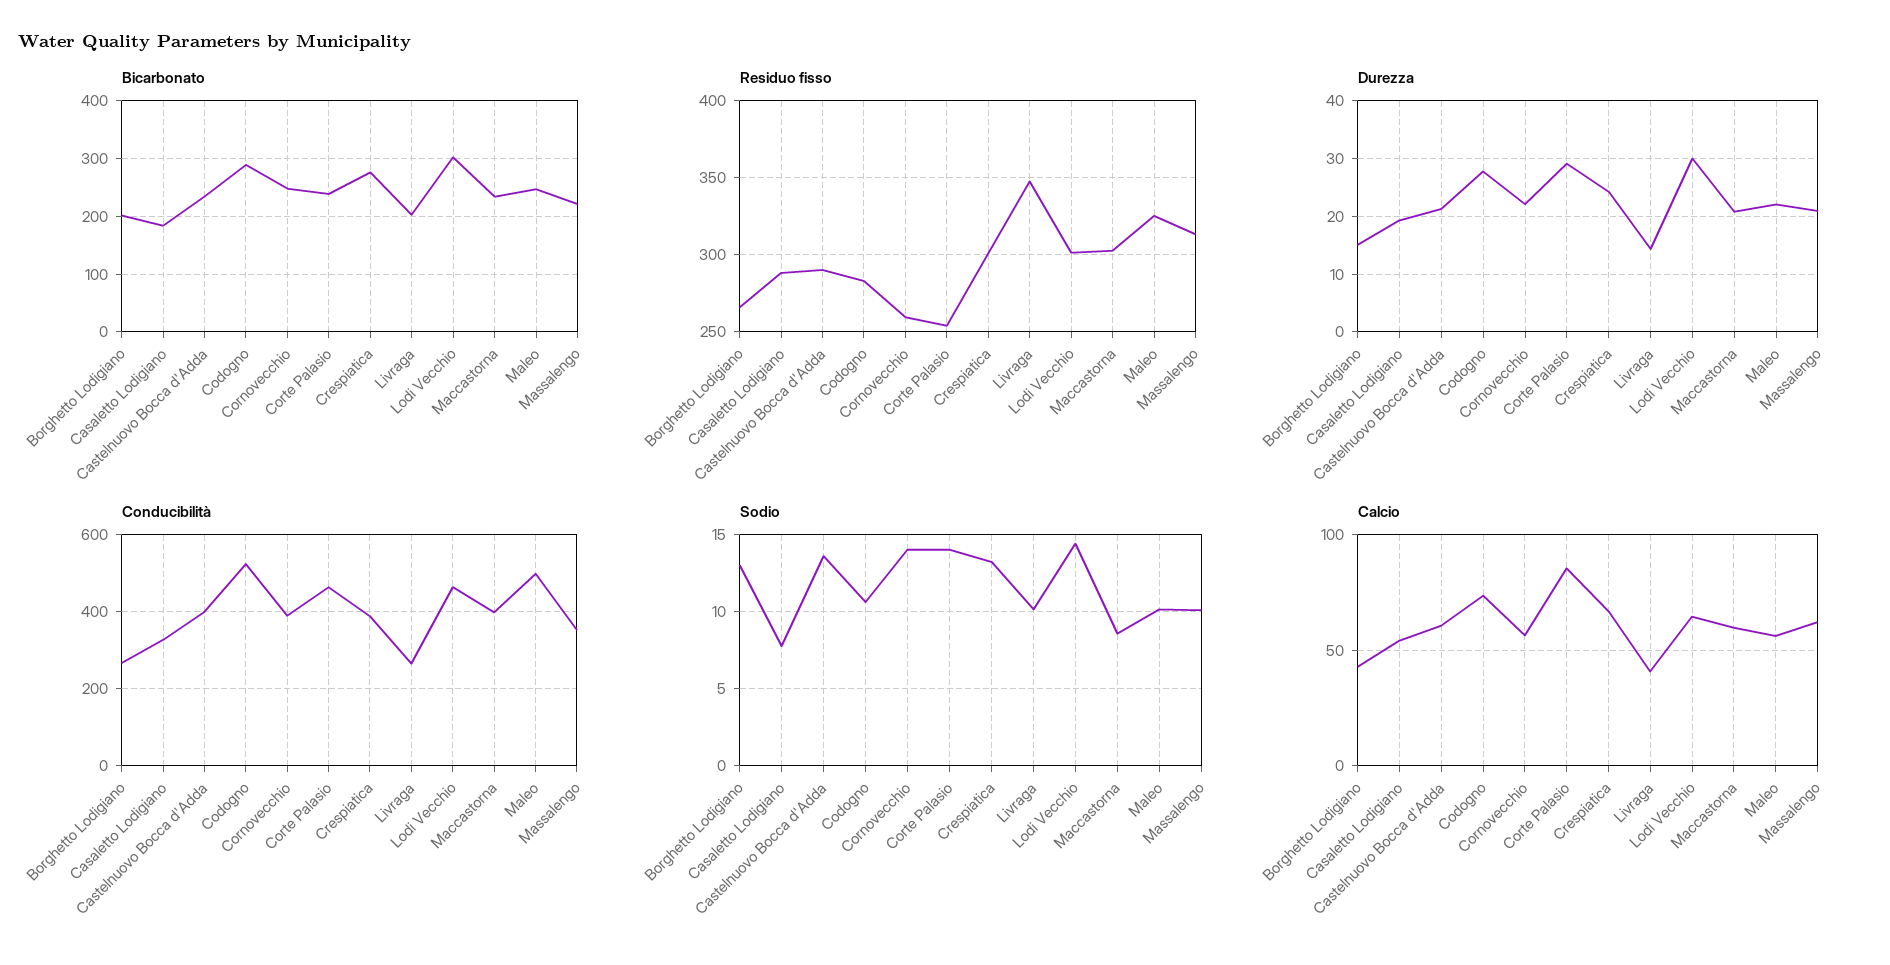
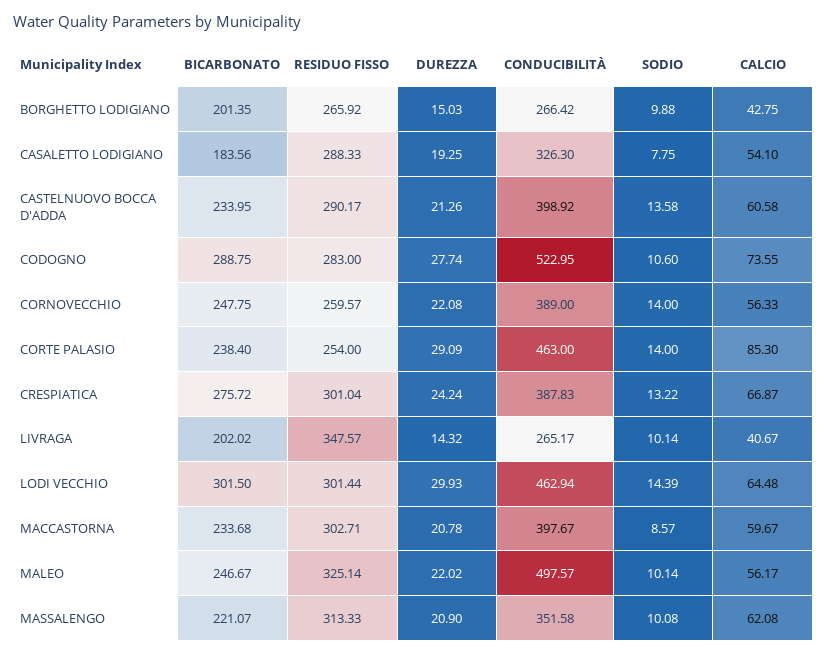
  {
    "Bicarbonato": {
      "Borghetto Lodigiano": 201.35,
      "Casaletto Lodigiano": 183.56,
      "Castelnuovo Bocca d'Adda": 233.95,
      "Codogno": 288.75,
      "Cornovecchio": 247.75,
      "Corte Palasio": 238.4,
      "Crespiatica": 275.72,
      "Livraga": 202.02,
      "Lodi Vecchio": 301.5,
      "Maccastorna": 233.68,
      "Maleo": 246.67,
      "Massalengo": 221.07
    },
    "Residuo fisso": {
      "Borghetto Lodigiano": 265.92,
      "Casaletto Lodigiano": 288.33,
      "Castelnuovo Bocca d'Adda": 290.17,
      "Codogno": 283,
      "Cornovecchio": 259.57,
      "Corte Palasio": 254,
      "Crespiatica": 301.04,
      "Livraga": 347.57,
      "Lodi Vecchio": 301.44,
      "Maccastorna": 302.71,
      "Maleo": 325.14,
      "Massalengo": 313.33
    },
    "Durezza": {
      "Borghetto Lodigiano": 15.03,
      "Casaletto Lodigiano": 19.25,
      "Castelnuovo Bocca d'Adda": 21.26,
      "Codogno": 27.74,
      "Cornovecchio": 22.08,
      "Corte Palasio": 29.09,
      "Crespiatica": 24.24,
      "Livraga": 14.32,
      "Lodi Vecchio": 29.93,
      "Maccastorna": 20.78,
      "Maleo": 22.02,
      "Massalengo": 20.9
    },
    "Conducibilità": {
      "Borghetto Lodigiano": 266.42,
      "Casaletto Lodigiano": 326.3,
      "Castelnuovo Bocca d'Adda": 398.92,
      "Codogno": 522.95,
      "Cornovecchio": 389,
      "Corte Palasio": 463,
      "Crespiatica": 387.83,
      "Livraga": 265.17,
      "Lodi Vecchio": 462.94,
      "Maccastorna": 397.67,
      "Maleo": 497.57,
      "Massalengo": 351.58
    },
    "Sodio": {
-     "Borghetto Lodigiano": 13,
+     "Borghetto Lodigiano": 9.88,
      "Casaletto Lodigiano": 7.75,
      "Castelnuovo Bocca d'Adda": 13.58,
      "Codogno": 10.6,
      "Cornovecchio": 14,
      "Corte Palasio": 14,
      "Crespiatica": 13.22,
      "Livraga": 10.14,
      "Lodi Vecchio": 14.39,
      "Maccastorna": 8.57,
      "Maleo": 10.14,
      "Massalengo": 10.08
    },
    "Calcio": {
      "Borghetto Lodigiano": 42.75,
      "Casaletto Lodigiano": 54.1,
      "Castelnuovo Bocca d'Adda": 60.58,
      "Codogno": 73.55,
      "Cornovecchio": 56.33,
      "Corte Palasio": 85.3,
      "Crespiatica": 66.87,
      "Livraga": 40.67,
      "Lodi Vecchio": 64.48,
      "Maccastorna": 59.67,
      "Maleo": 56.17,
      "Massalengo": 62.08
    }
  }

